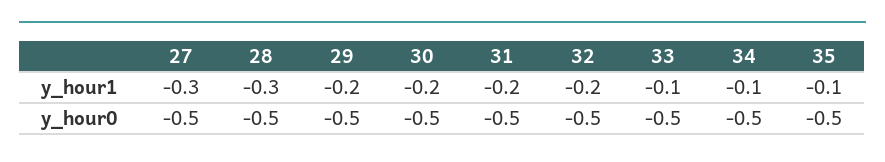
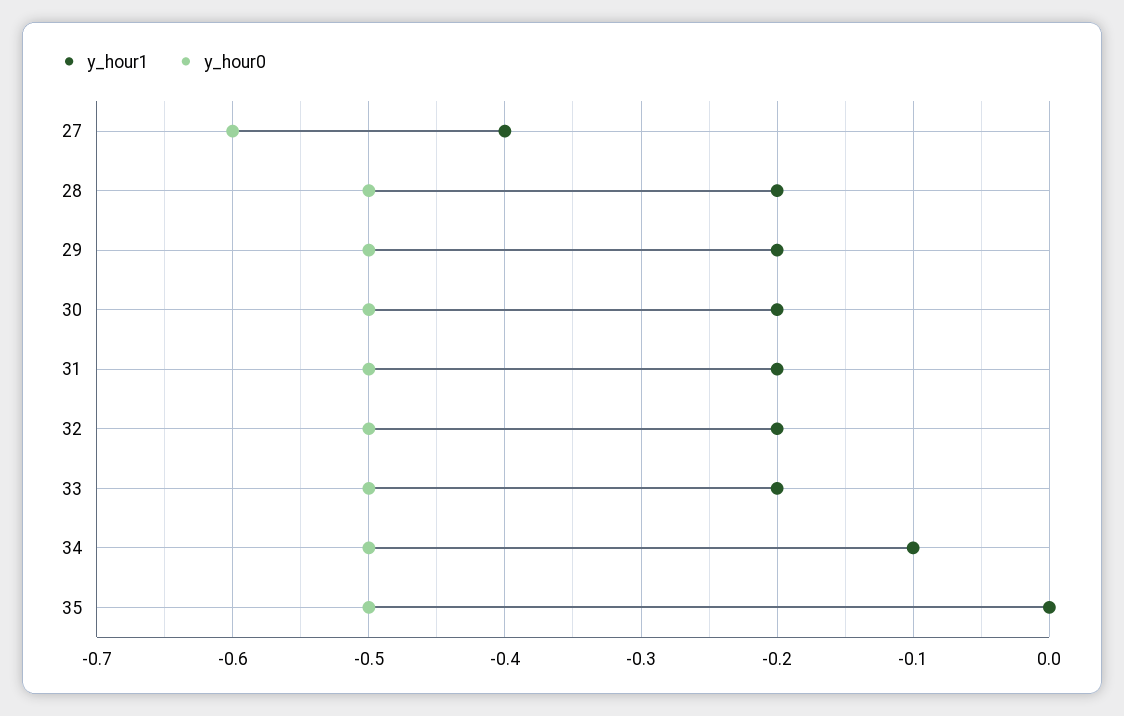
  {
    "y_hour1": {
-     "27": -0.3,
+     "27": -0.4,
-     "28": -0.3,
+     "28": -0.2,
      "29": -0.2,
      "30": -0.2,
      "31": -0.2,
      "32": -0.2,
-     "33": -0.1,
+     "33": -0.2,
      "34": -0.1,
-     "35": -0.1
+     "35": 0
    },
    "y_hour0": {
-     "27": -0.5,
+     "27": -0.6,
      "28": -0.5,
      "29": -0.5,
      "30": -0.5,
      "31": -0.5,
      "32": -0.5,
      "33": -0.5,
      "34": -0.5,
      "35": -0.5
    }
  }

